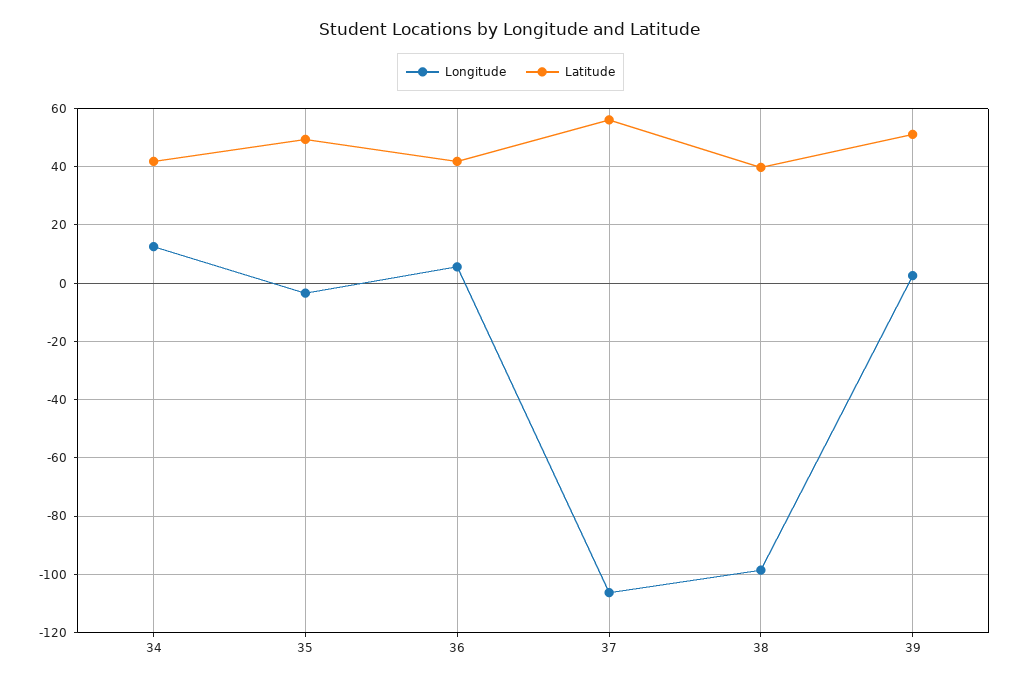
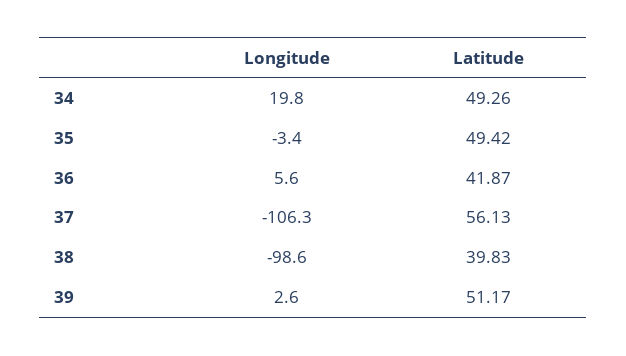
  {
    "Longitude": {
-     "34": 12.5,
+     "34": 19.8,
      "35": -3.4,
      "36": 5.6,
      "37": -106.3,
      "38": -98.6,
      "39": 2.6
    },
    "Latitude": {
-     "34": 42.5,
+     "34": 49.26,
      "35": 49.42,
      "36": 41.87,
      "37": 56.13,
      "38": 39.83,
      "39": 51.17
    }
  }

